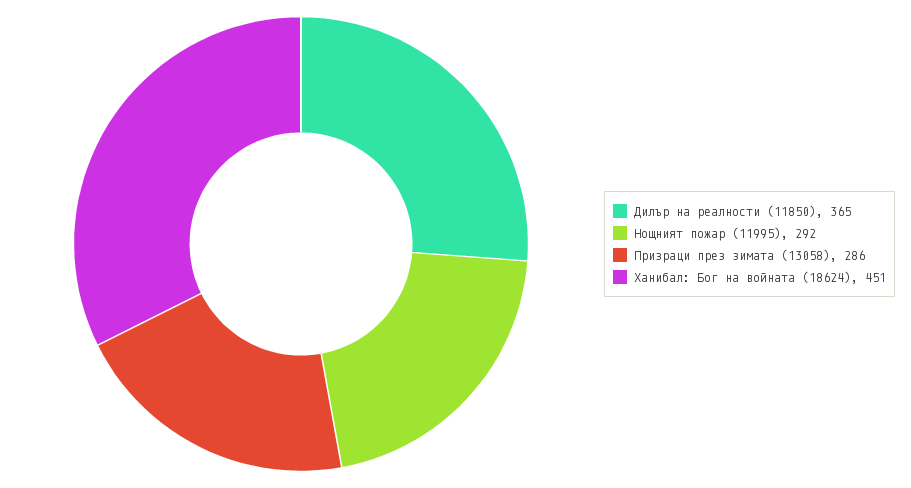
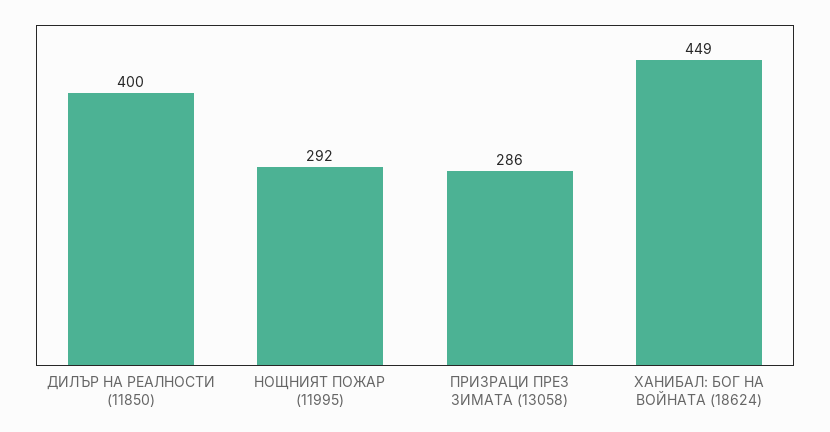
  {
-   "Дилър на реалности (11850)": 365,
+   "Дилър на реалности (11850)": 400,
    "Нощният пожар (11995)": 292,
    "Призраци през зимата (13058)": 286,
-   "Ханибал: Бог на войната (18624)": 451
+   "Ханибал: Бог на войната (18624)": 449
  }

